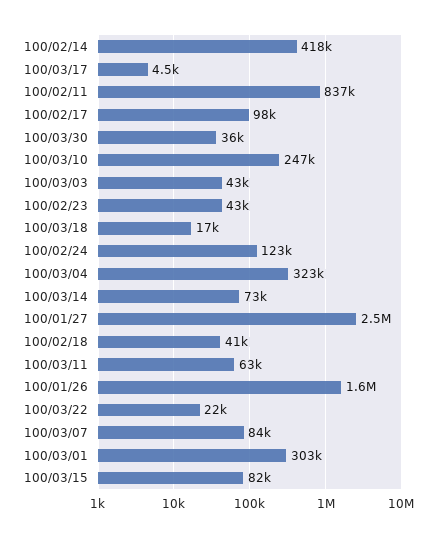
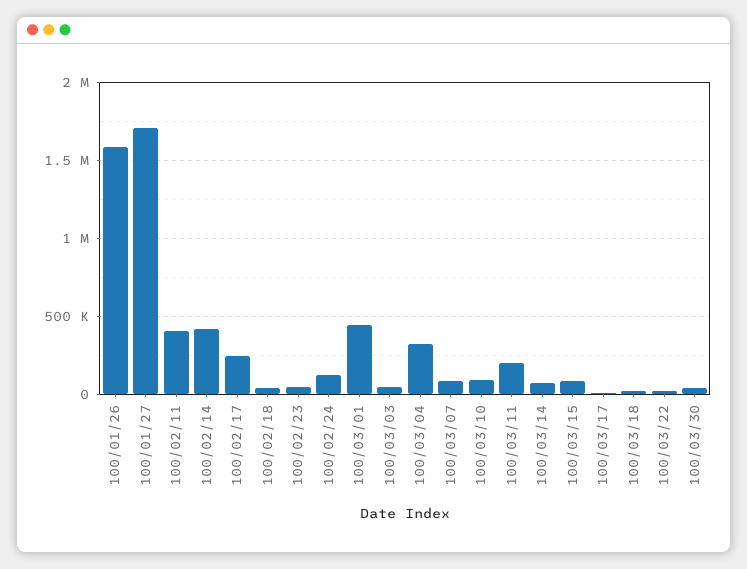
  {
    "100/02/14": 418000,
    "100/03/17": 4500,
-   "100/02/11": 837000,
+   "100/02/11": 400000,
-   "100/02/17": 98000,
+   "100/02/17": 250000,
    "100/03/30": 36000,
-   "100/03/10": 247000,
+   "100/03/10": 100000,
    "100/03/03": 43000,
    "100/02/23": 43000,
    "100/03/18": 17000,
    "100/02/24": 123000,
    "100/03/04": 323000,
    "100/03/14": 73000,
-   "100/01/27": 2500000,
+   "100/01/27": 1700000,
    "100/02/18": 41000,
-   "100/03/11": 63000,
+   "100/03/11": 200000,
    "100/01/26": 1600000,
    "100/03/22": 22000,
    "100/03/07": 84000,
-   "100/03/01": 303000,
+   "100/03/01": 450000,
    "100/03/15": 82000
  }

